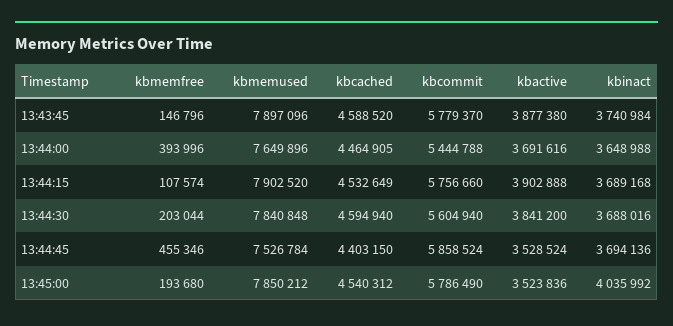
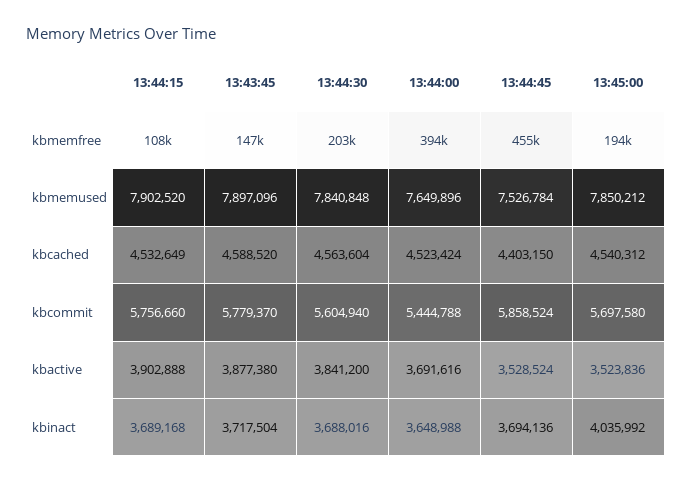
  {
    "kbmemfree": {
      "13:43:45": 146796,
      "13:44:00": 393996,
      "13:44:15": 107574,
      "13:44:30": 203044,
      "13:44:45": 455346,
      "13:45:00": 193680
    },
    "kbmemused": {
      "13:43:45": 7897096,
      "13:44:00": 7649896,
      "13:44:15": 7902520,
      "13:44:30": 7840848,
      "13:44:45": 7526784,
      "13:45:00": 7850212
    },
    "kbcached": {
      "13:43:45": 4588520,
-     "13:44:00": 4464905,
+     "13:44:00": 4523424,
      "13:44:15": 4532649,
-     "13:44:30": 4594940,
+     "13:44:30": 4563604,
      "13:44:45": 4403150,
      "13:45:00": 4540312
    },
    "kbcommit": {
      "13:43:45": 5779370,
      "13:44:00": 5444788,
      "13:44:15": 5756660,
      "13:44:30": 5604940,
      "13:44:45": 5858524,
-     "13:45:00": 5786490
+     "13:45:00": 5697580
    },
    "kbactive": {
      "13:43:45": 3877380,
      "13:44:00": 3691616,
      "13:44:15": 3902888,
      "13:44:30": 3841200,
      "13:44:45": 3528524,
      "13:45:00": 3523836
    },
    "kbinact": {
-     "13:43:45": 3740984,
+     "13:43:45": 3717504,
      "13:44:00": 3648988,
      "13:44:15": 3689168,
      "13:44:30": 3688016,
      "13:44:45": 3694136,
      "13:45:00": 4035992
    }
  }

